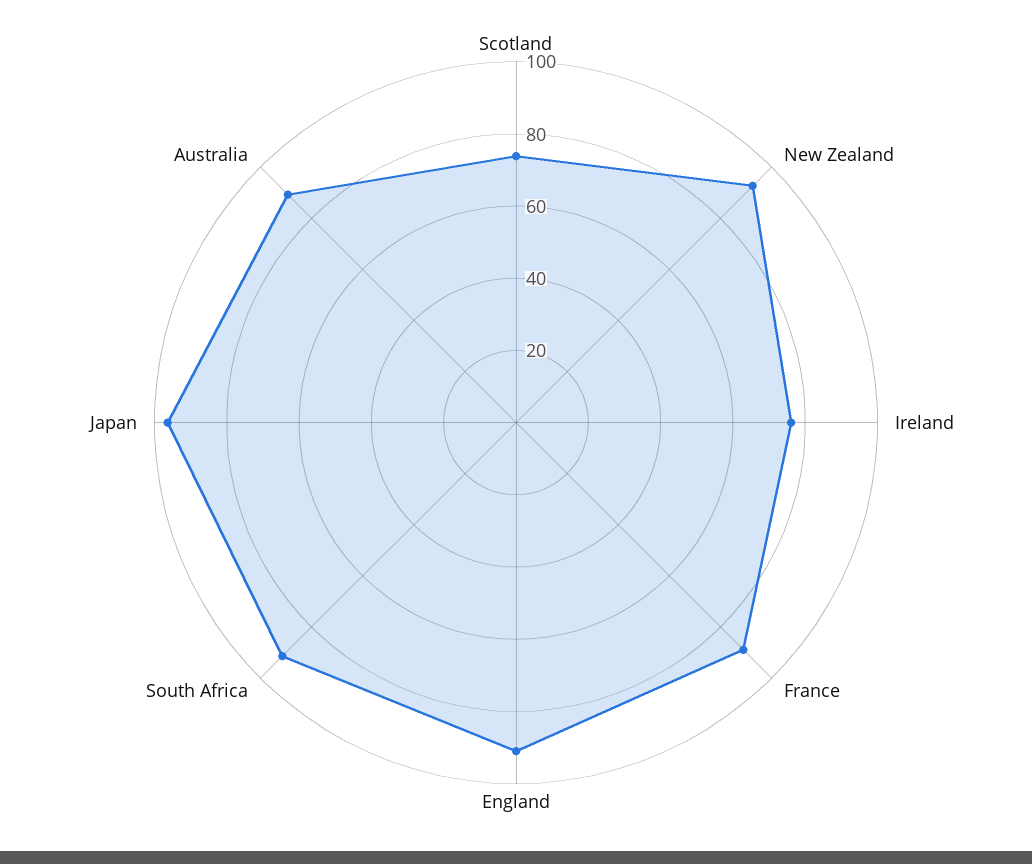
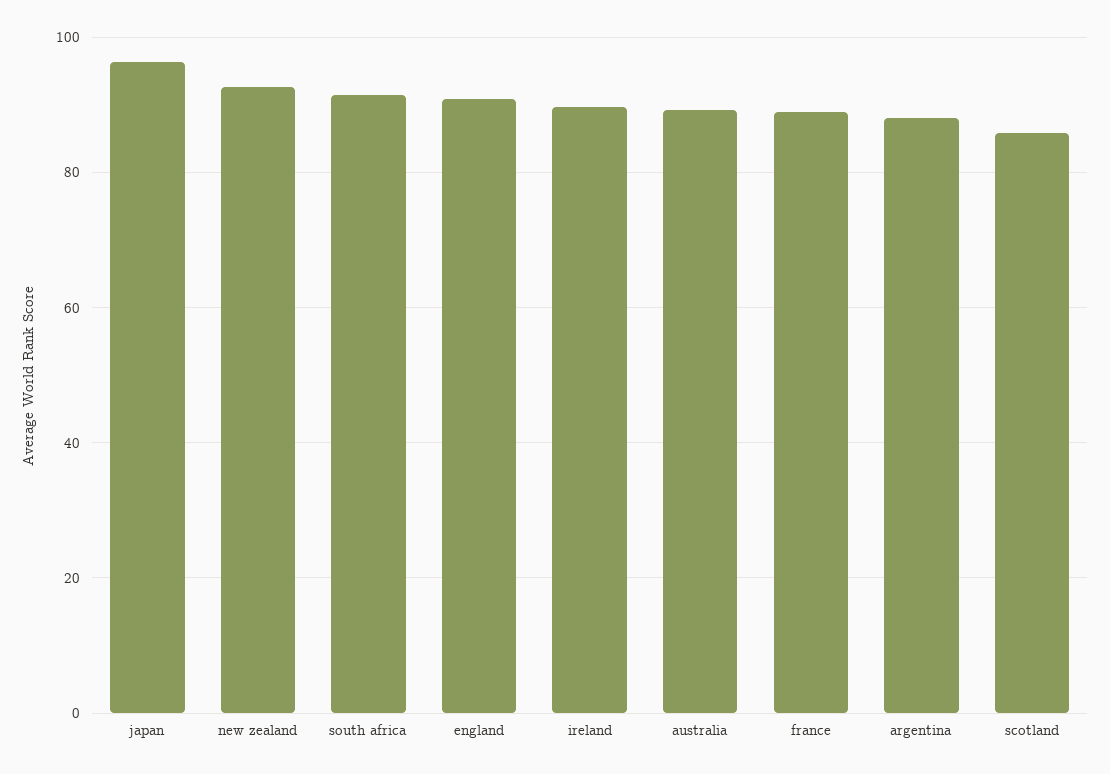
  {
-   "Scotland": 75,
+   "Scotland": 86,
    "New Zealand": 92,
-   "Ireland": 75,
+   "Ireland": 90,
    "France": 88,
    "England": 90,
    "South Africa": 92,
    "Japan": 96,
-   "Australia": 90
+   "Australia": 90,
+   "argentina": 88
  }

